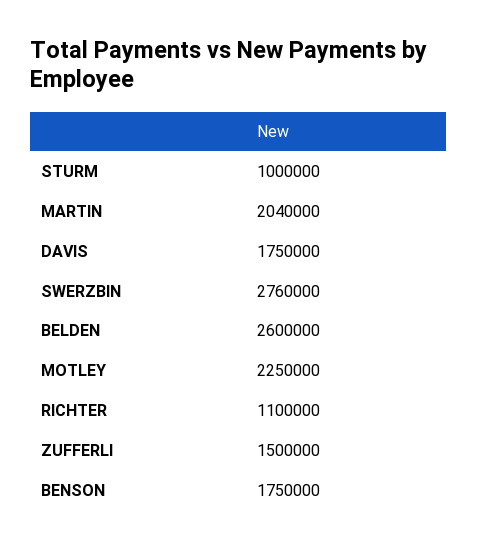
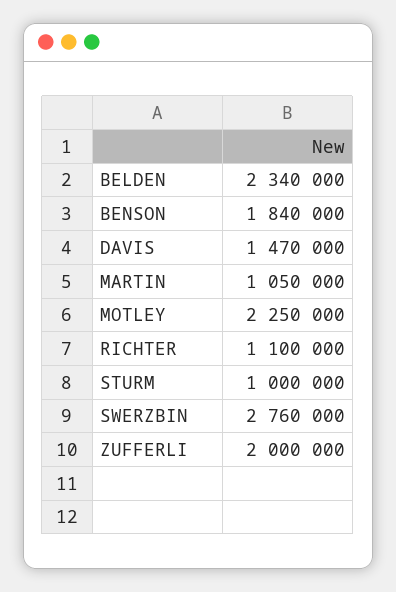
  {
    "STURM": 1000000,
-   "MARTIN": 2040000,
+   "MARTIN": 1050000,
-   "DAVIS": 1750000,
+   "DAVIS": 1470000,
    "SWERZBIN": 2760000,
-   "BELDEN": 2600000,
+   "BELDEN": 2340000,
    "MOTLEY": 2250000,
    "RICHTER": 1100000,
-   "ZUFFERLI": 1500000,
+   "ZUFFERLI": 2000000,
-   "BENSON": 1750000
+   "BENSON": 1840000
  }

